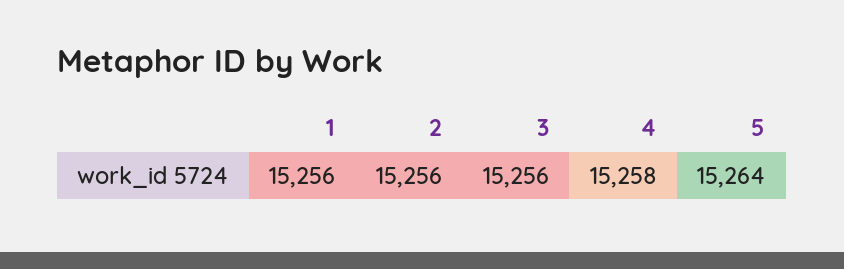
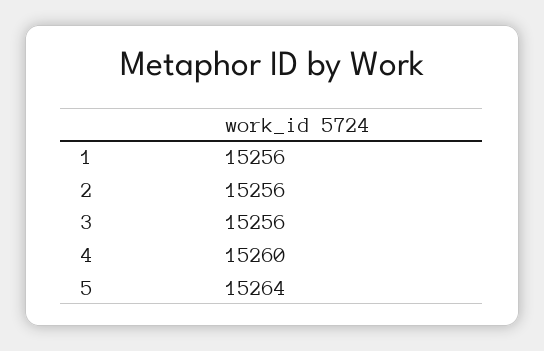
  {
    "1": 15256,
    "2": 15256,
    "3": 15256,
-   "4": 15258,
+   "4": 15260,
    "5": 15264
  }

